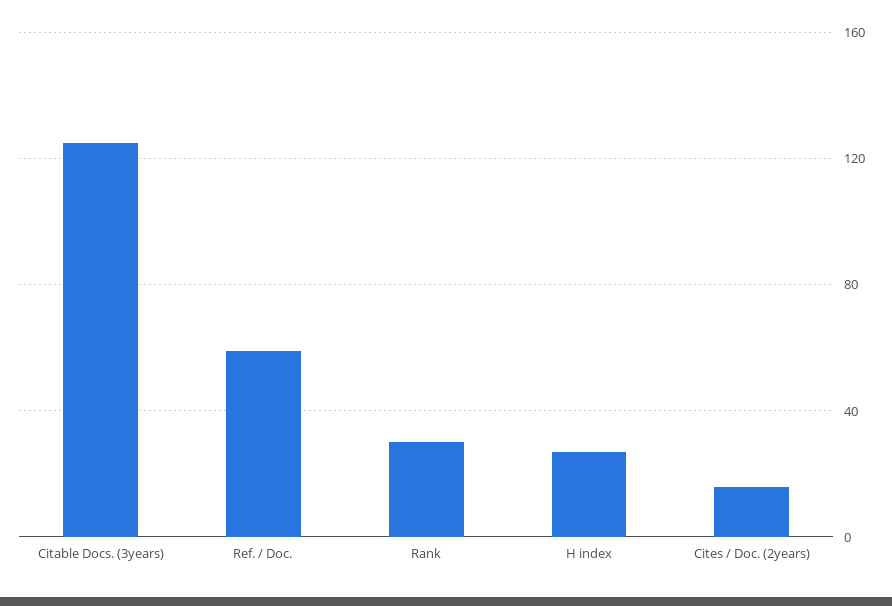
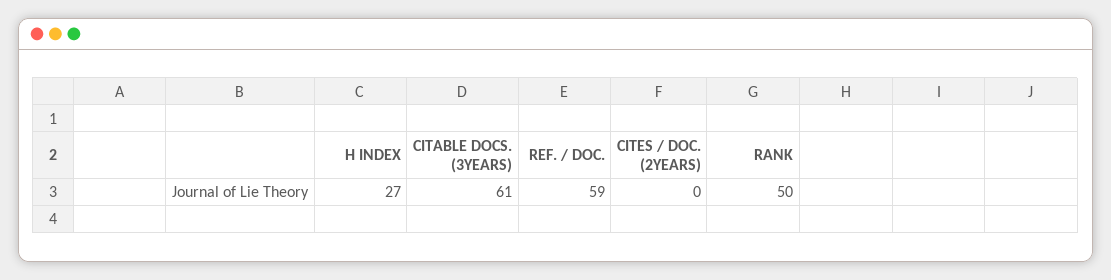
  {
-   "Citable Docs. (3years)": 125,
+   "Citable Docs. (3years)": 61,
    "Ref. / Doc.": 59,
-   "Rank": 30,
+   "Rank": 50,
    "H index": 27,
-   "Cites / Doc. (2years)": 15
+   "Cites / Doc. (2years)": 0
  }

